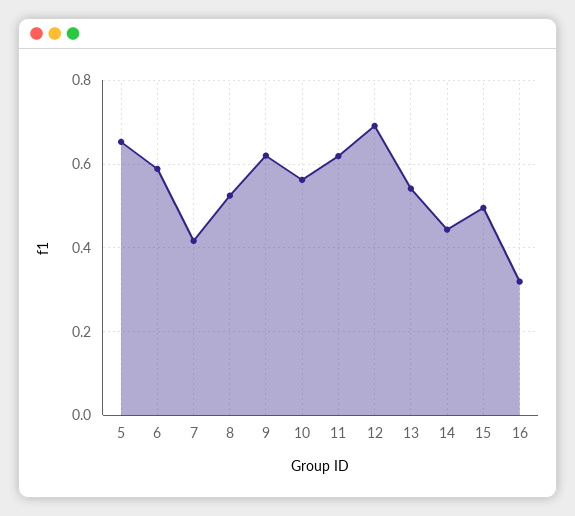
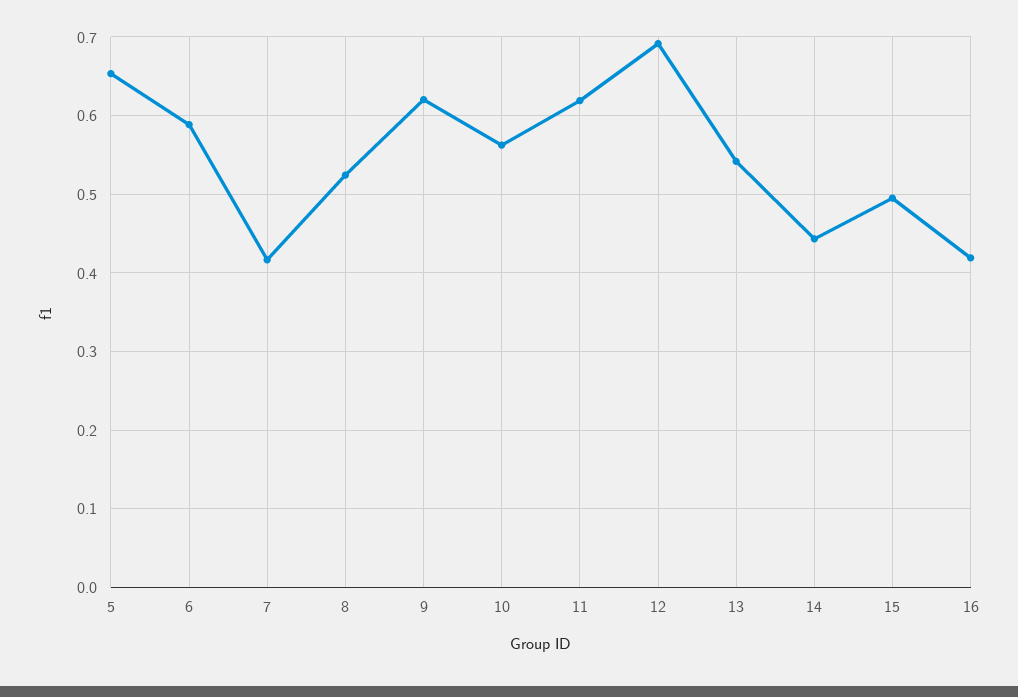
  {
    "5": 0.65,
    "6": 0.59,
    "7": 0.42,
    "8": 0.52,
    "9": 0.62,
    "10": 0.56,
    "11": 0.62,
    "12": 0.69,
    "13": 0.54,
    "14": 0.44,
    "15": 0.5,
-   "16": 0.32
+   "16": 0.42
  }

